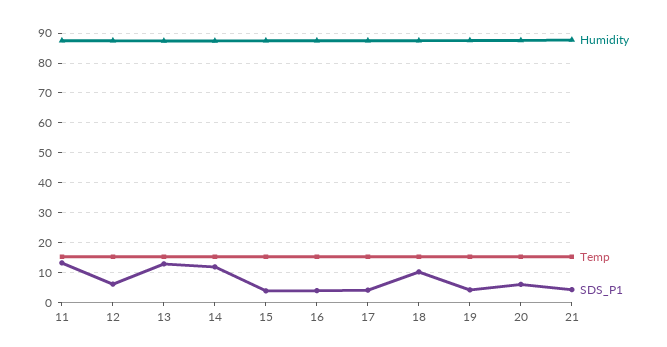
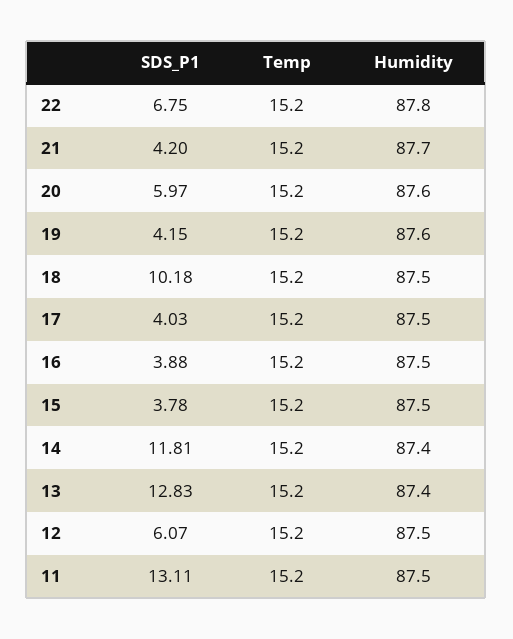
  {
    "Humidity": {
      "11": 87.5,
      "12": 87.5,
      "13": 87.4,
      "14": 87.4,
      "15": 87.5,
      "16": 87.5,
      "17": 87.5,
      "18": 87.5,
      "19": 87.6,
      "20": 87.6,
-     "21": 87.7
+     "21": 87.7,
+     "22": 87.8
    },
    "Temp": {
      "11": 15.2,
      "12": 15.2,
      "13": 15.2,
      "14": 15.2,
      "15": 15.2,
      "16": 15.2,
      "17": 15.2,
      "18": 15.2,
      "19": 15.2,
      "20": 15.2,
-     "21": 15.2
+     "21": 15.2,
+     "22": 15.2
    },
    "SDS_P1": {
      "11": 13.11,
      "12": 6.07,
      "13": 12.83,
      "14": 11.81,
      "15": 3.78,
      "16": 3.88,
      "17": 4.03,
      "18": 10.18,
      "19": 4.15,
      "20": 5.97,
-     "21": 4.2
+     "21": 4.2,
+     "22": 6.75
    }
  }

